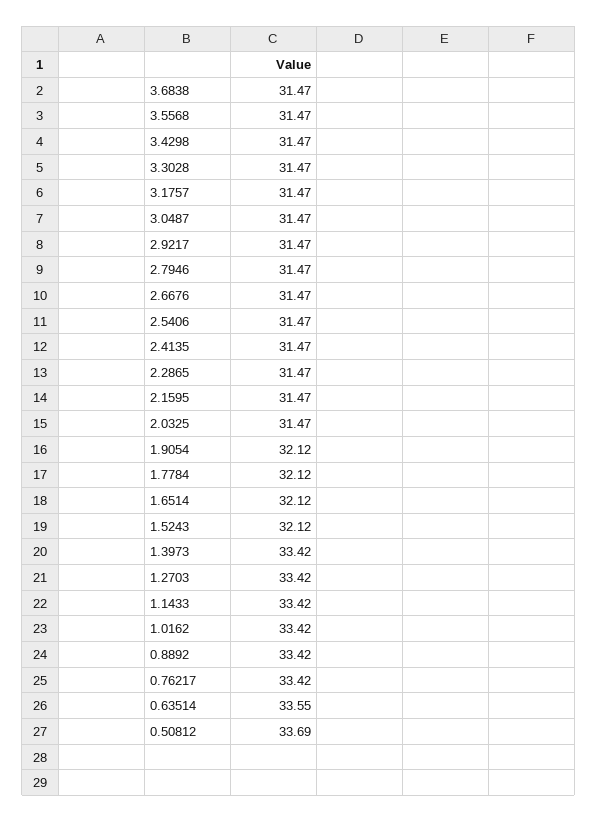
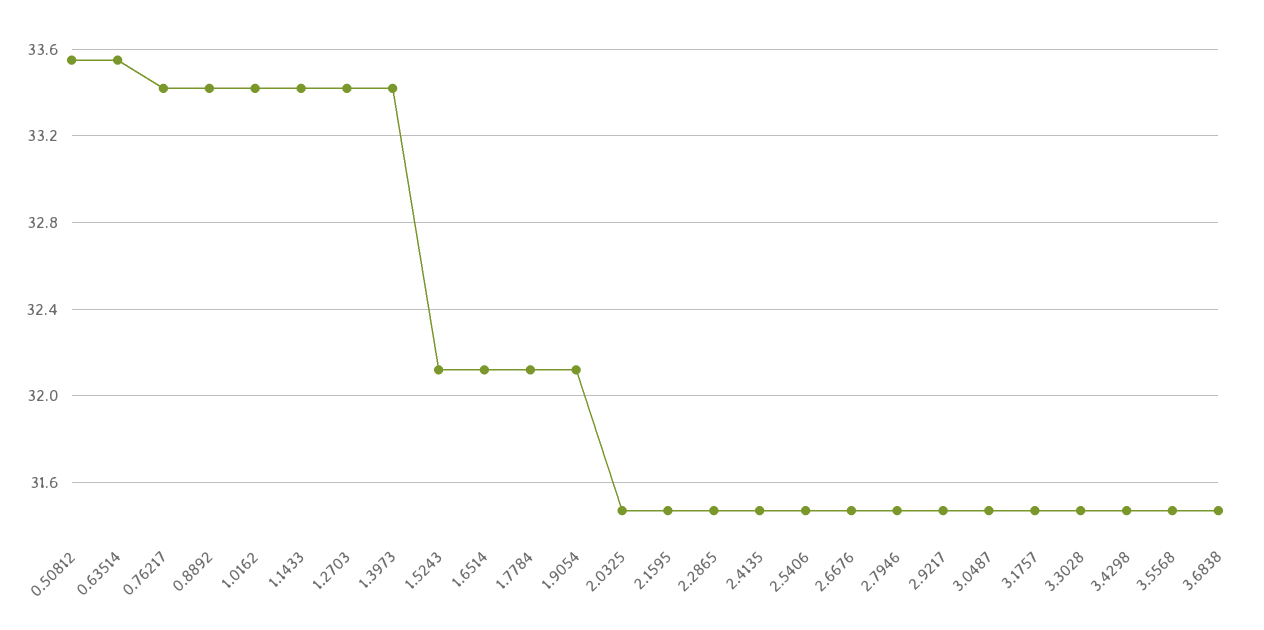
  {
    "3.6838": 31.47,
    "3.5568": 31.47,
    "3.4298": 31.47,
    "3.3028": 31.47,
    "3.1757": 31.47,
    "3.0487": 31.47,
    "2.9217": 31.47,
    "2.7946": 31.47,
    "2.6676": 31.47,
    "2.5406": 31.47,
    "2.4135": 31.47,
    "2.2865": 31.47,
    "2.1595": 31.47,
    "2.0325": 31.47,
    "1.9054": 32.12,
    "1.7784": 32.12,
    "1.6514": 32.12,
    "1.5243": 32.12,
    "1.3973": 33.42,
    "1.2703": 33.42,
    "1.1433": 33.42,
    "1.0162": 33.42,
    "0.8892": 33.42,
    "0.76217": 33.42,
    "0.63514": 33.55,
-   "0.50812": 33.69
+   "0.50812": 33.55
  }

